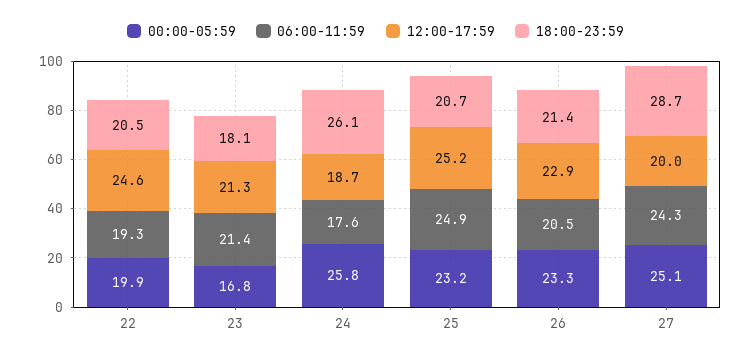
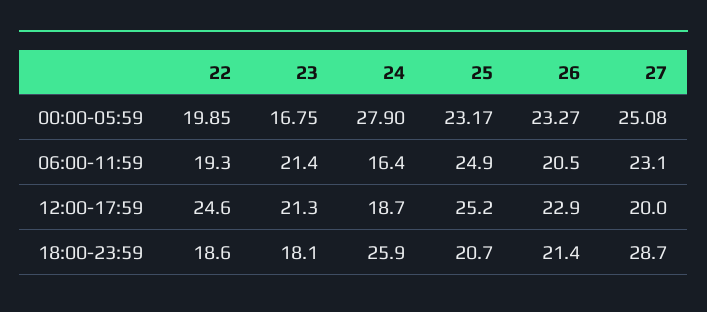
  {
    "00:00-05:59": {
      "22": 19.85,
      "23": 16.75,
-     "24": 25.8,
+     "24": 27.9,
      "25": 23.17,
      "26": 23.27,
      "27": 25.08
    },
    "06:00-11:59": {
      "22": 19.3,
      "23": 21.4,
-     "24": 17.6,
+     "24": 16.4,
      "25": 24.9,
      "26": 20.5,
-     "27": 24.3
+     "27": 23.1
    },
    "12:00-17:59": {
      "22": 24.6,
      "23": 21.3,
      "24": 18.7,
      "25": 25.2,
      "26": 22.9,
      "27": 20
    },
    "18:00-23:59": {
-     "22": 20.5,
+     "22": 18.6,
      "23": 18.1,
-     "24": 26.1,
+     "24": 25.9,
      "25": 20.7,
      "26": 21.4,
      "27": 28.7
    }
  }

